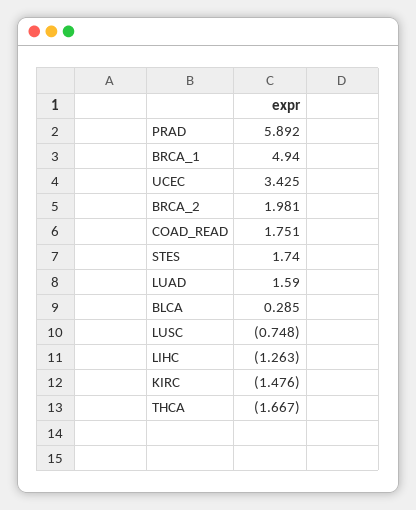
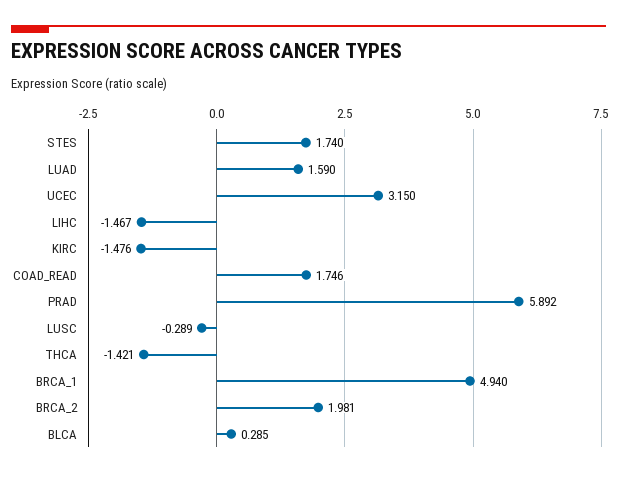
  {
    "PRAD": 5.892,
    "BRCA_1": 4.94,
-   "UCEC": 3.425,
+   "UCEC": 3.15,
    "BRCA_2": 1.981,
-   "COAD_READ": 1.751,
+   "COAD_READ": 1.746,
    "STES": 1.74,
    "LUAD": 1.59,
    "BLCA": 0.285,
-   "LUSC": -0.748,
+   "LUSC": -0.289,
-   "LIHC": -1.263,
+   "LIHC": -1.467,
    "KIRC": -1.476,
-   "THCA": -1.667
+   "THCA": -1.421
  }

